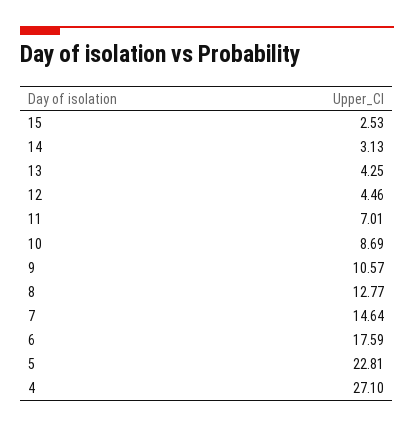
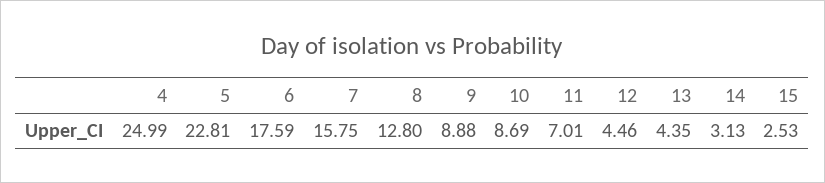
  {
    "15": 2.53,
    "14": 3.13,
-   "13": 4.25,
+   "13": 4.35,
    "12": 4.46,
    "11": 7.01,
    "10": 8.69,
-   "9": 10.57,
+   "9": 8.88,
-   "8": 12.77,
+   "8": 12.8,
-   "7": 14.64,
+   "7": 15.75,
    "6": 17.59,
    "5": 22.81,
-   "4": 27.1
+   "4": 24.99
  }

